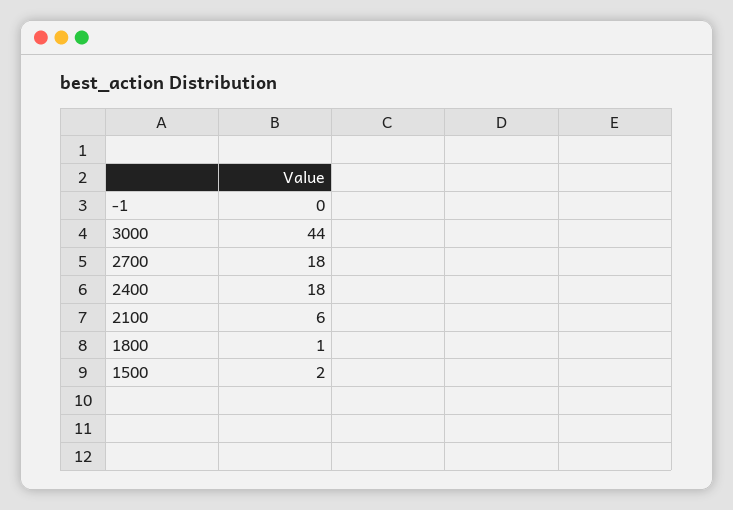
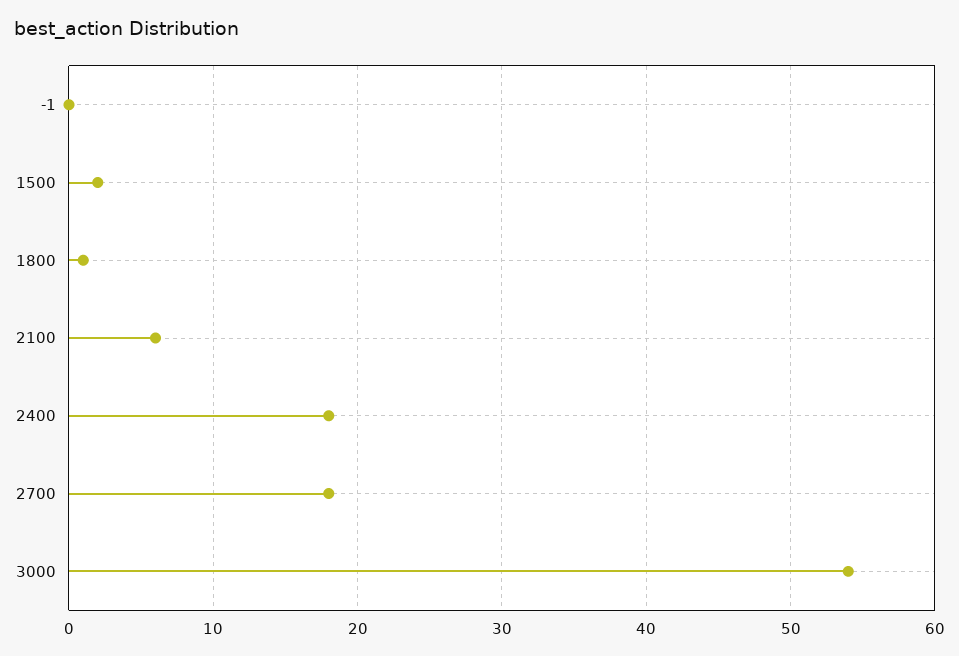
  {
    "-1": 0,
-   "3000": 44,
+   "3000": 54,
    "2700": 18,
    "2400": 18,
    "2100": 6,
    "1800": 1,
    "1500": 2
  }

